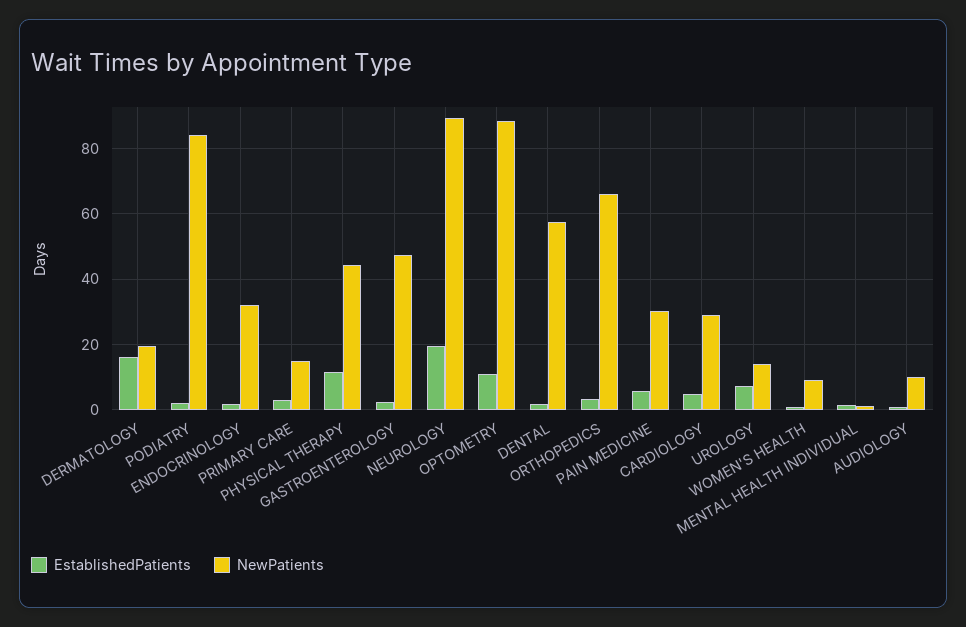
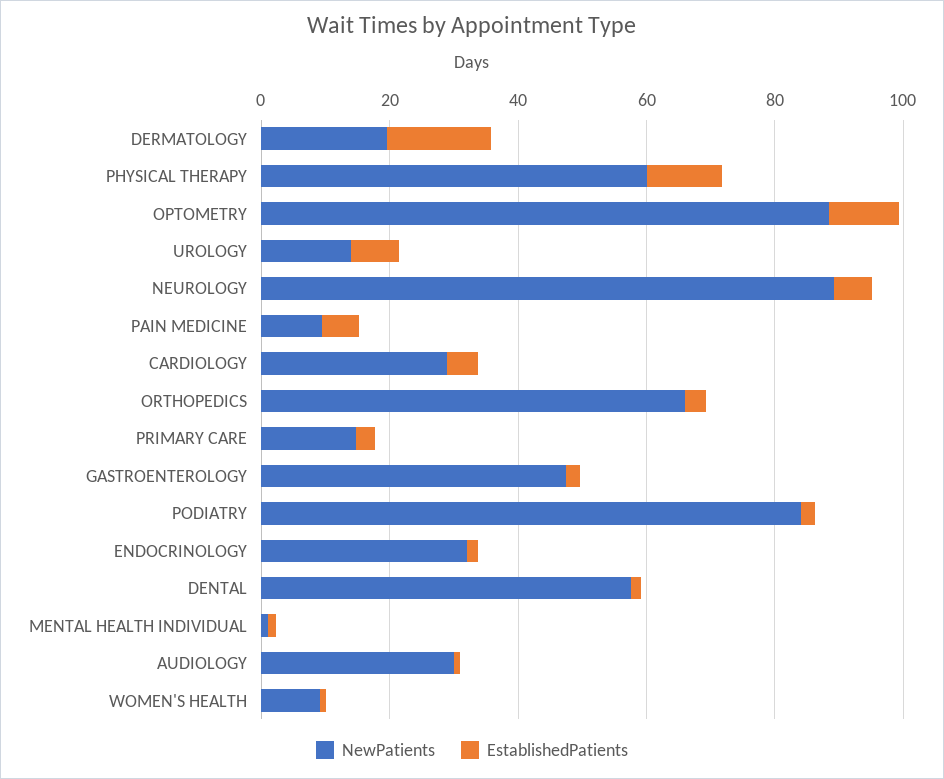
  {
    "EstablishedPatients": {
      "DERMATOLOGY": 16,
      "PODIATRY": 2,
      "ENDOCRINOLOGY": 2,
      "PRIMARY CARE": 2,
      "PHYSICAL THERAPY": 12,
      "GASTROENTEROLOGY": 2,
-     "NEUROLOGY": 20,
+     "NEUROLOGY": 5,
      "OPTOMETRY": 10,
      "DENTAL": 2,
      "ORTHOPEDICS": 4,
      "PAIN MEDICINE": 6,
      "CARDIOLOGY": 4,
      "UROLOGY": 8,
      "WOMEN'S HEALTH": 0,
      "MENTAL HEALTH INDIVIDUAL": 2,
      "AUDIOLOGY": 0
    },
    "NewPatients": {
      "DERMATOLOGY": 20,
      "PODIATRY": 84,
      "ENDOCRINOLOGY": 32,
      "PRIMARY CARE": 14,
-     "PHYSICAL THERAPY": 44,
+     "PHYSICAL THERAPY": 60,
      "GASTROENTEROLOGY": 48,
      "NEUROLOGY": 90,
      "OPTOMETRY": 88,
      "DENTAL": 58,
      "ORTHOPEDICS": 66,
-     "PAIN MEDICINE": 30,
+     "PAIN MEDICINE": 10,
      "CARDIOLOGY": 28,
      "UROLOGY": 14,
      "WOMEN'S HEALTH": 10,
      "MENTAL HEALTH INDIVIDUAL": 2,
-     "AUDIOLOGY": 10
+     "AUDIOLOGY": 30
    }
  }

